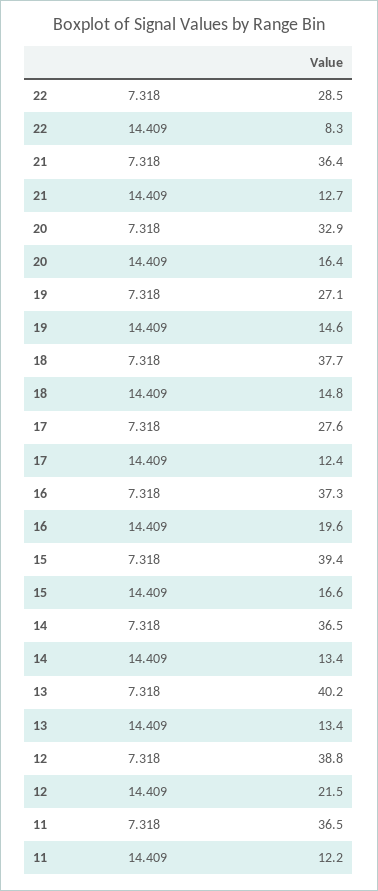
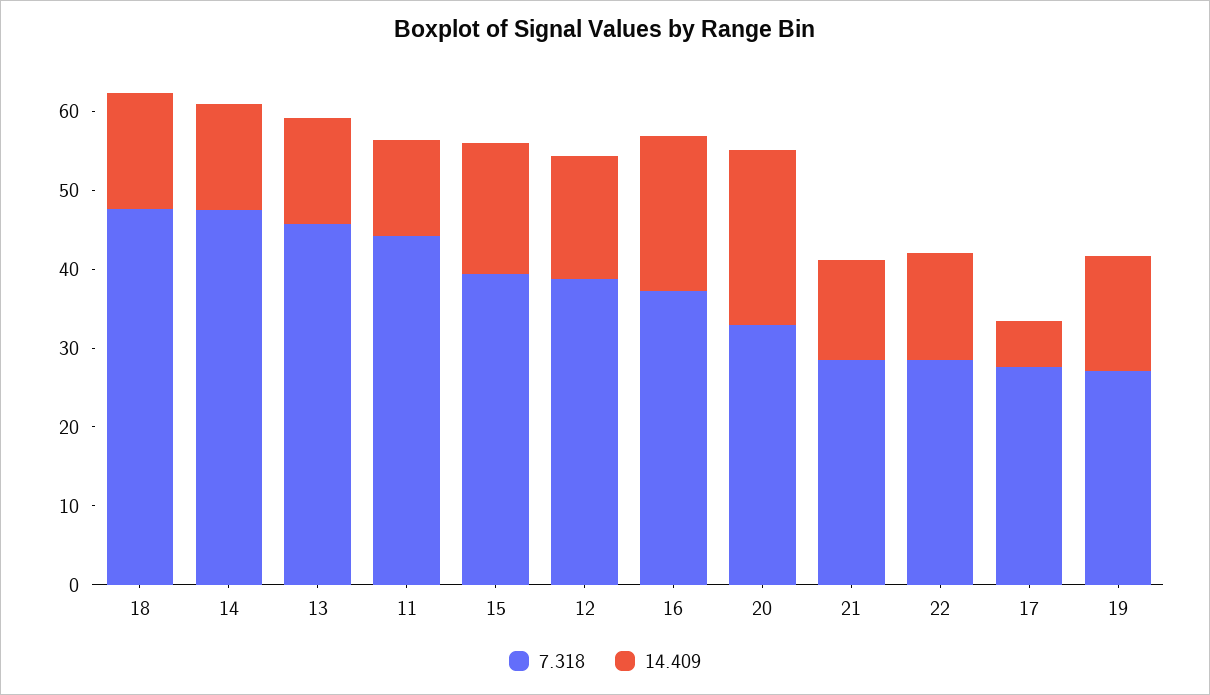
  {
    "7.318": {
      "22": 28.5,
-     "21": 36.4,
+     "21": 28,
      "20": 32.9,
      "19": 27.1,
-     "18": 37.7,
+     "18": 48,
      "17": 27.6,
      "16": 37.3,
      "15": 39.4,
-     "14": 36.5,
+     "14": 48,
-     "13": 40.2,
+     "13": 46,
      "12": 38.8,
-     "11": 36.5
+     "11": 44
    },
    "14.409": {
-     "22": 8.3,
+     "22": 14,
      "21": 12.7,
-     "20": 16.4,
+     "20": 22,
      "19": 14.6,
      "18": 14.8,
-     "17": 12.4,
+     "17": 6,
      "16": 19.6,
      "15": 16.6,
      "14": 13.4,
      "13": 13.4,
-     "12": 21.5,
+     "12": 16,
      "11": 12.2
    }
  }

